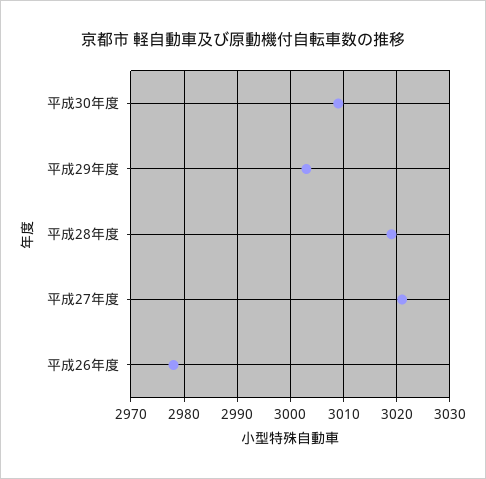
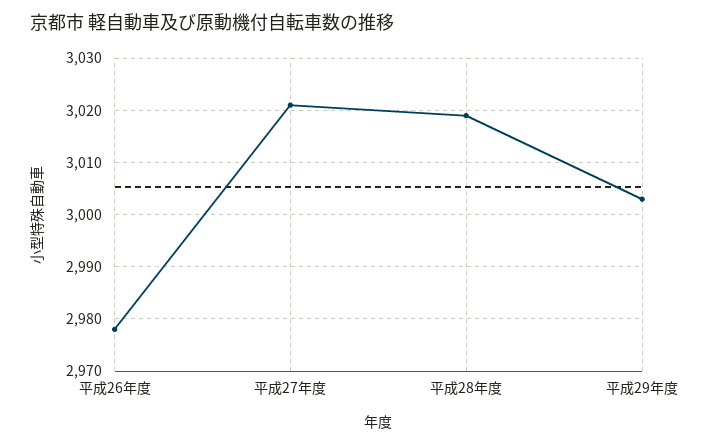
  {
-   "平成30年度": 3010,
    "平成29年度": 3005,
    "平成28年度": 3020,
    "平成27年度": 3020,
    "平成26年度": 2980
  }

